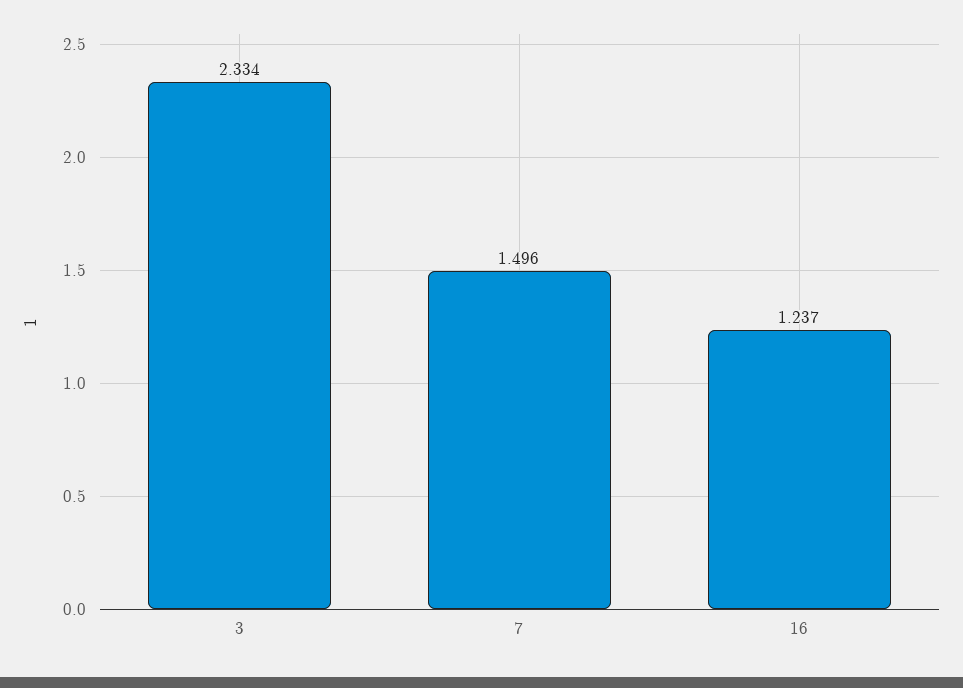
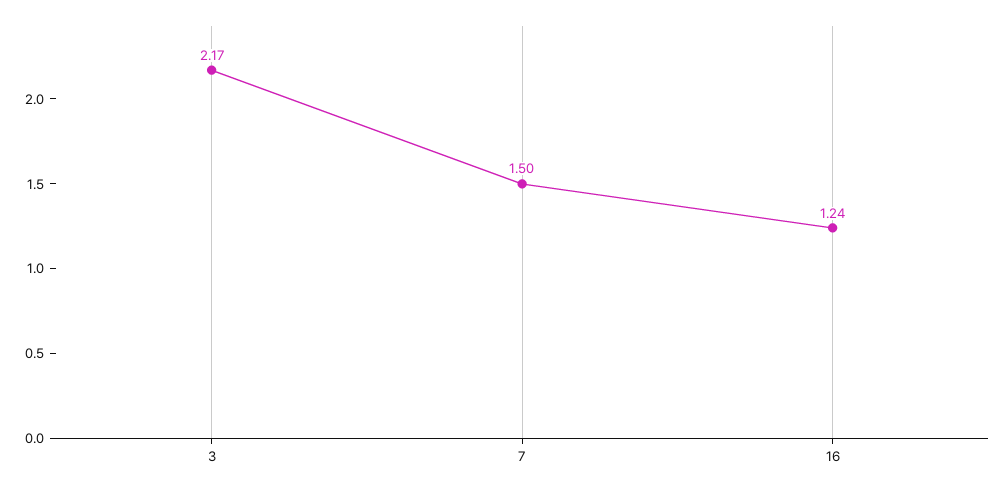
  {
-   "3": 2.334,
+   "3": 2.17,
    "7": 1.496,
    "16": 1.237
  }

